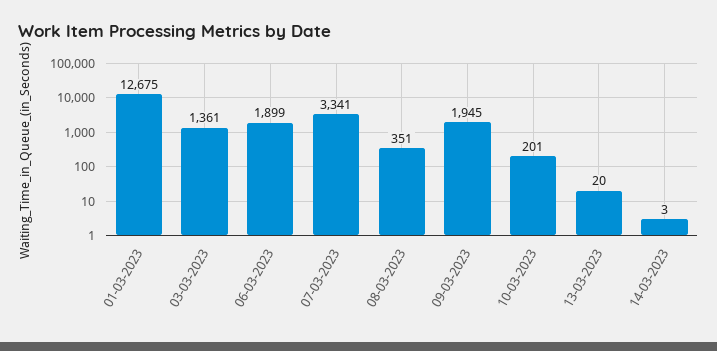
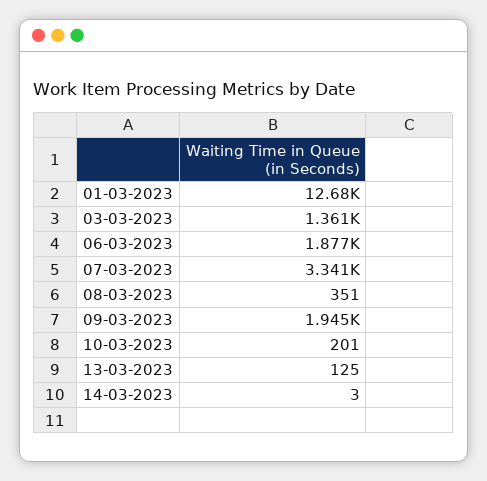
  {
    "01-03-2023": 12675,
    "03-03-2023": 1361,
-   "06-03-2023": 1899,
+   "06-03-2023": 1877,
    "07-03-2023": 3341,
    "08-03-2023": 351,
    "09-03-2023": 1945,
    "10-03-2023": 201,
-   "13-03-2023": 20,
+   "13-03-2023": 125,
    "14-03-2023": 3
  }

